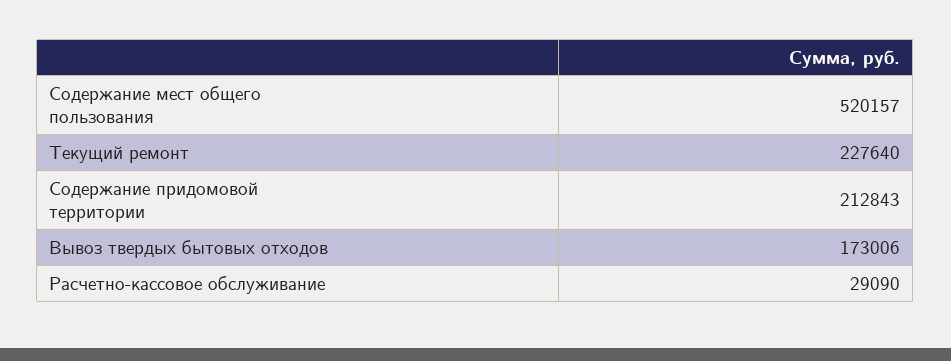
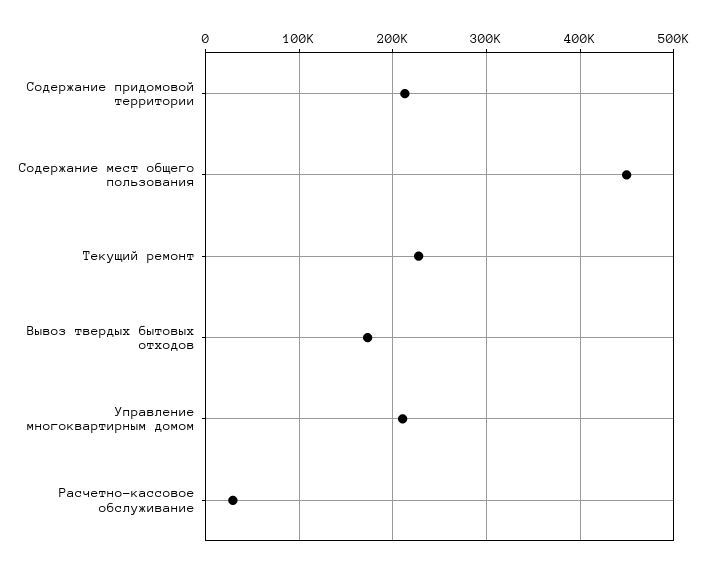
  {
-   "Содержание мест общего пользования": 520157,
+   "Содержание мест общего пользования": 450000,
    "Текущий ремонт": 227640,
    "Содержание придомовой территории": 212843,
    "Вывоз твердых бытовых отходов": 173006,
-   "Расчетно-кассовое обслуживание": 29090
+   "Расчетно-кассовое обслуживание": 29090,
+   "Управление многоквартирным домом": 210000
  }

